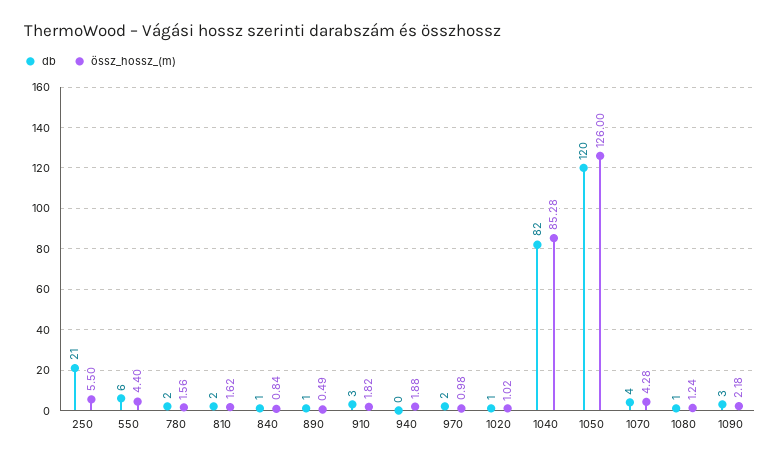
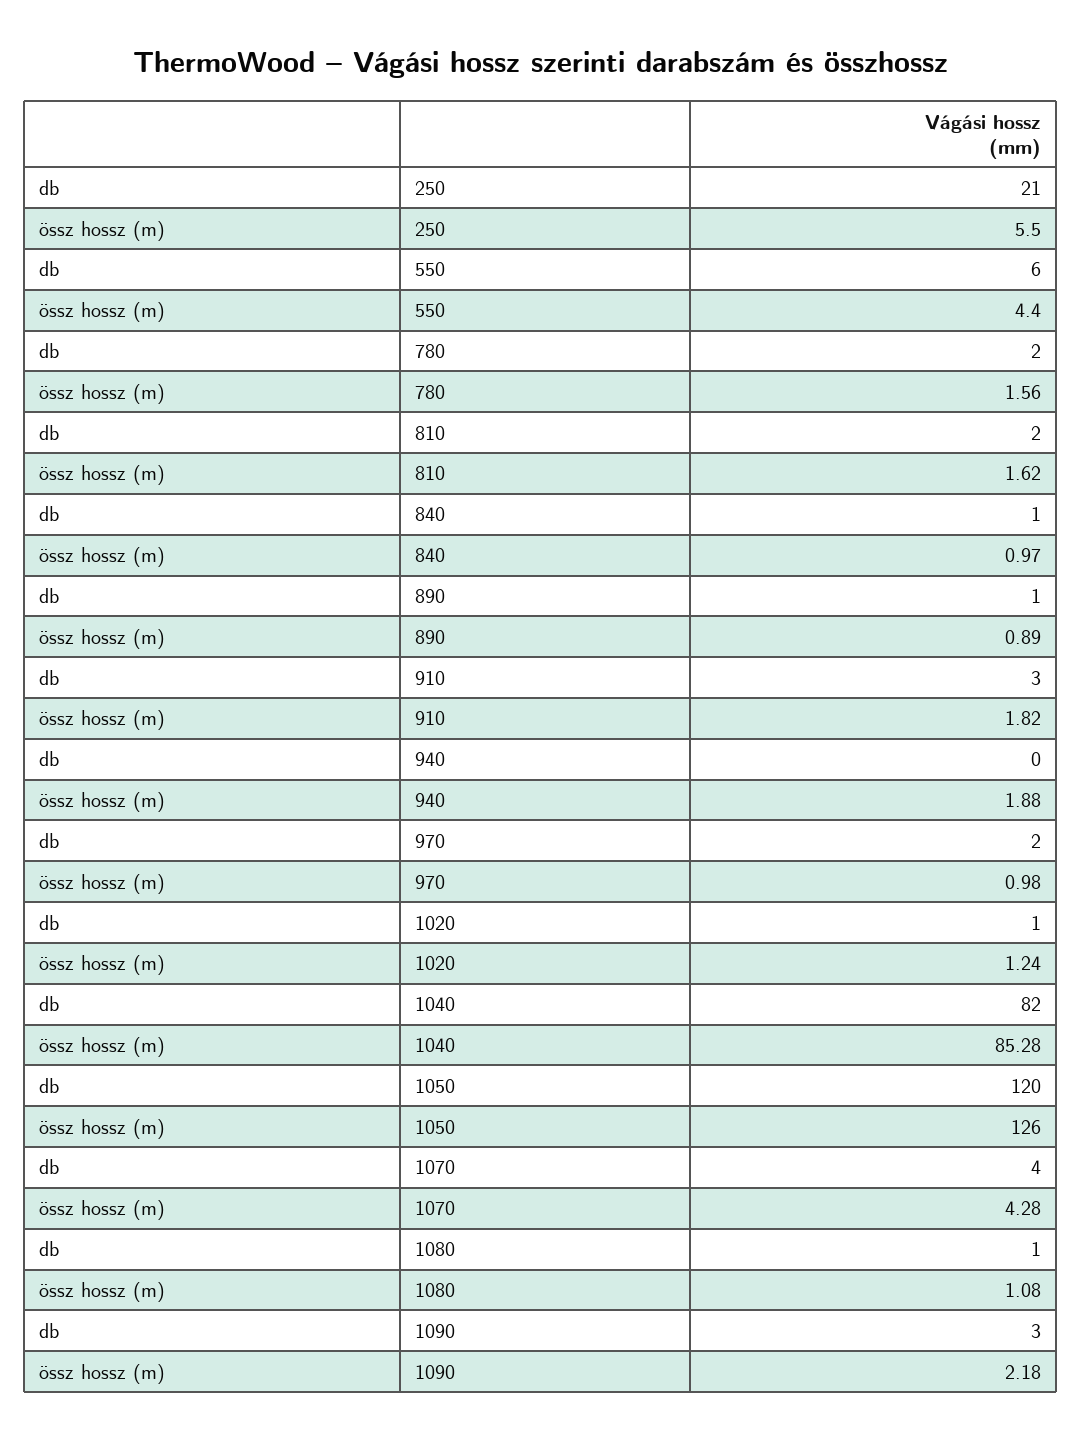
  {
    "db": {
      "250": 21,
      "550": 6,
      "780": 2,
      "810": 2,
      "840": 1,
      "890": 1,
      "910": 3,
      "940": 0,
      "970": 2,
      "1020": 1,
      "1040": 82,
      "1050": 120,
      "1070": 4,
      "1080": 1,
      "1090": 3
    },
    "össz_hossz_(m)": {
      "250": 5.5,
      "550": 4.4,
      "780": 1.56,
      "810": 1.62,
-     "840": 0.84,
+     "840": 0.97,
-     "890": 0.49,
+     "890": 0.89,
      "910": 1.82,
      "940": 1.88,
      "970": 0.98,
-     "1020": 1.02,
+     "1020": 1.24,
      "1040": 85.28,
      "1050": 126,
      "1070": 4.28,
-     "1080": 1.24,
+     "1080": 1.08,
      "1090": 2.18
    }
  }

